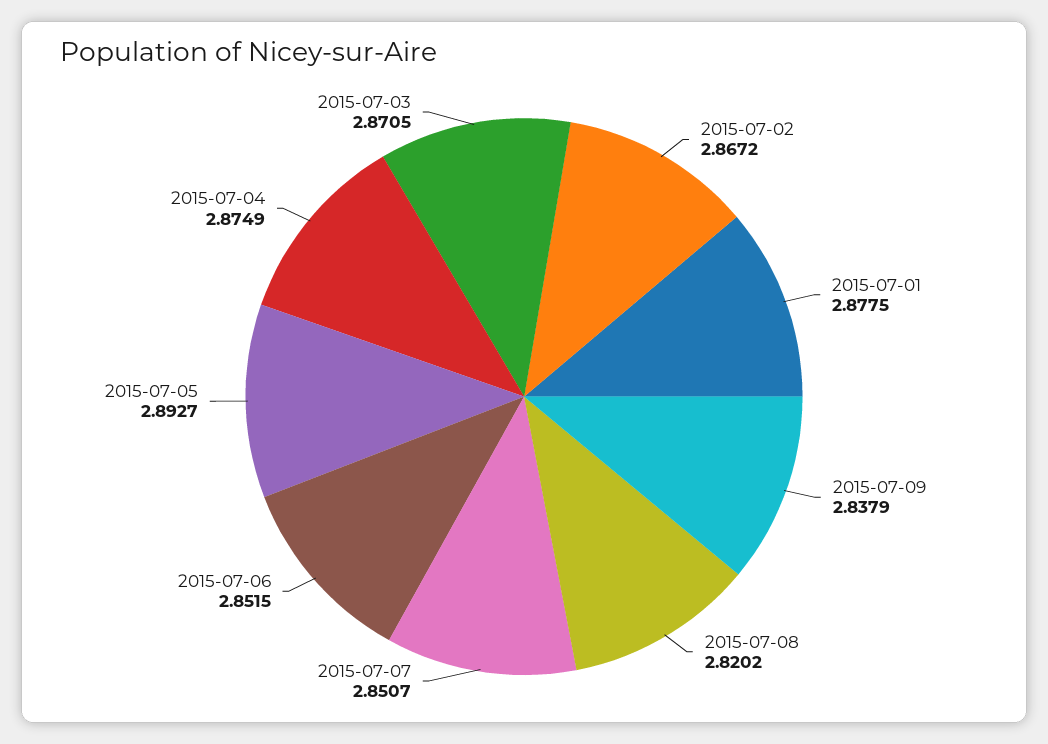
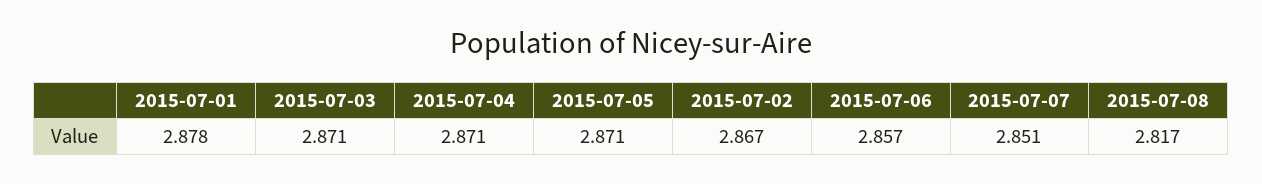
  {
    "2015-07-02": 2.8672,
    "2015-07-01": 2.8775,
-   "2015-07-09": 2.8379,
-   "2015-07-08": 2.8202,
+   "2015-07-08": 2.817,
    "2015-07-07": 2.8507,
-   "2015-07-06": 2.8515,
+   "2015-07-06": 2.857,
-   "2015-07-05": 2.8927,
+   "2015-07-05": 2.871,
-   "2015-07-04": 2.8749,
+   "2015-07-04": 2.871,
    "2015-07-03": 2.8705
  }

